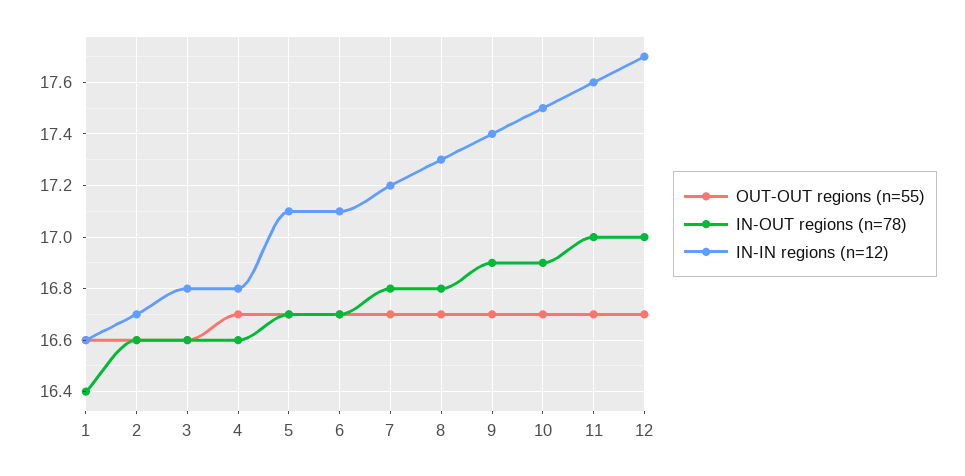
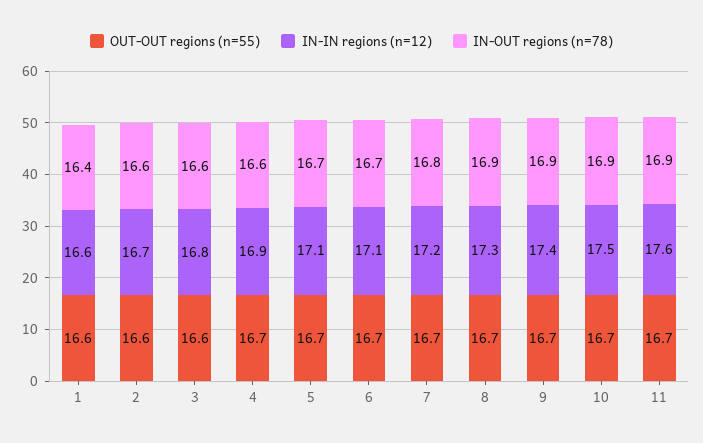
  {
    "OUT-OUT regions (n=55)": {
      "1": 16.6,
      "2": 16.6,
      "3": 16.6,
      "4": 16.7,
      "5": 16.7,
      "6": 16.7,
      "7": 16.7,
      "8": 16.7,
      "9": 16.7,
      "10": 16.7,
-     "11": 16.7,
+     "11": 16.7
-     "12": 16.7
    },
    "IN-OUT regions (n=78)": {
      "1": 16.4,
      "2": 16.6,
      "3": 16.6,
      "4": 16.6,
      "5": 16.7,
      "6": 16.7,
      "7": 16.8,
-     "8": 16.8,
+     "8": 16.9,
      "9": 16.9,
      "10": 16.9,
-     "11": 17,
+     "11": 16.9
-     "12": 17
    },
    "IN-IN regions (n=12)": {
      "1": 16.6,
      "2": 16.7,
      "3": 16.8,
-     "4": 16.8,
+     "4": 16.9,
      "5": 17.1,
      "6": 17.1,
      "7": 17.2,
      "8": 17.3,
      "9": 17.4,
      "10": 17.5,
-     "11": 17.6,
+     "11": 17.6
-     "12": 17.7
    }
  }

